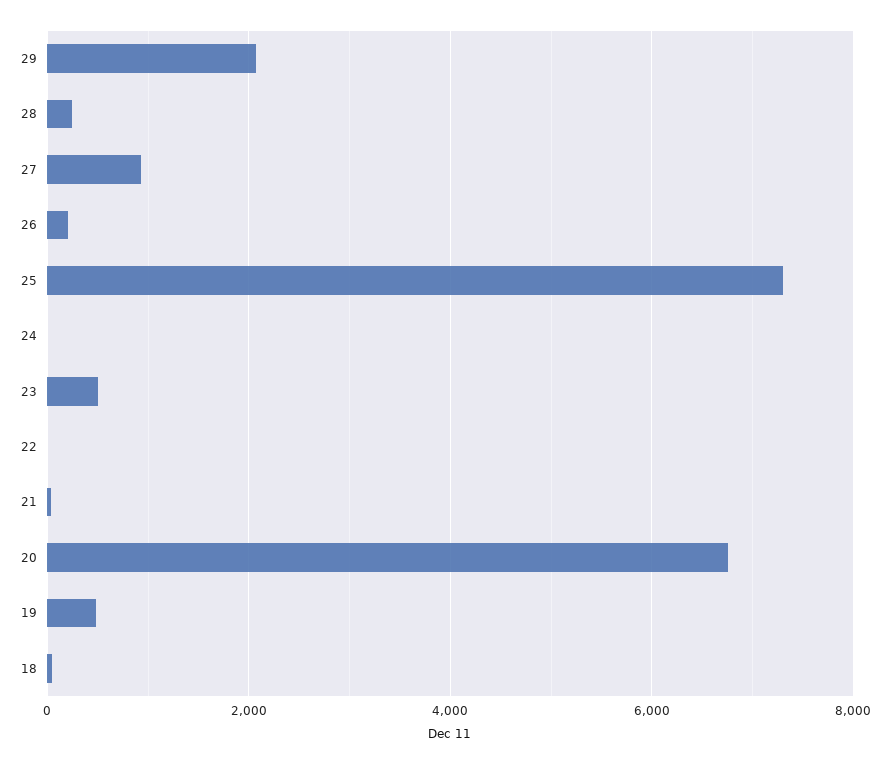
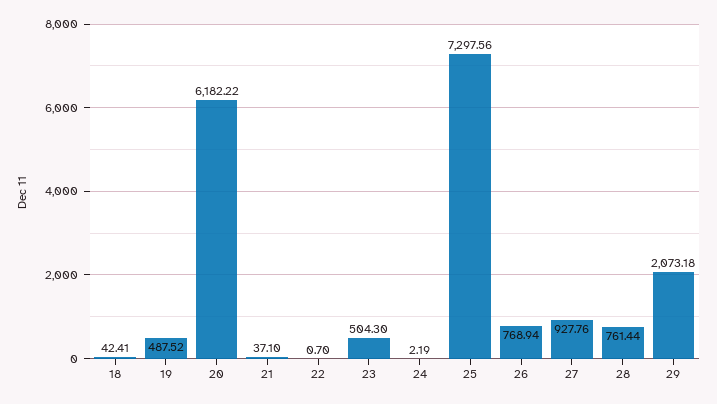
  {
    "29": 2073.18,
-   "28": 200,
+   "28": 761.44,
    "27": 927.76,
-   "26": 200,
+   "26": 768.94,
    "25": 7297.56,
    "24": 2.19,
    "23": 504.3,
    "22": 0.7,
    "21": 37.1,
-   "20": 6800,
+   "20": 6182.22,
    "19": 487.52,
    "18": 42.41
  }

